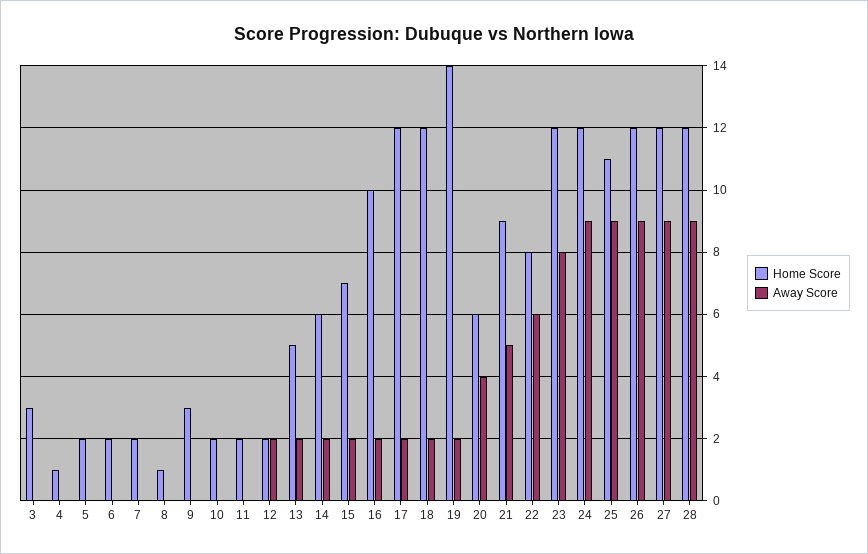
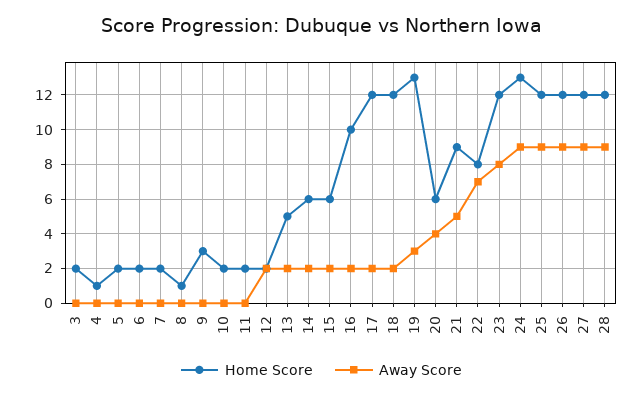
  {
    "Home Score": {
-     "3": 3,
+     "3": 2,
      "4": 1,
      "5": 2,
      "6": 2,
      "7": 2,
      "8": 1,
      "9": 3,
      "10": 2,
      "11": 2,
      "12": 2,
      "13": 5,
      "14": 6,
-     "15": 7,
+     "15": 6,
      "16": 10,
      "17": 12,
      "18": 12,
-     "19": 14,
+     "19": 13,
      "20": 6,
      "21": 9,
      "22": 8,
      "23": 12,
-     "24": 12,
+     "24": 13,
-     "25": 11,
+     "25": 12,
      "26": 12,
      "27": 12,
      "28": 12
    },
    "Away Score": {
      "3": 0,
      "4": 0,
      "5": 0,
      "6": 0,
      "7": 0,
      "8": 0,
      "9": 0,
      "10": 0,
      "11": 0,
      "12": 2,
      "13": 2,
      "14": 2,
      "15": 2,
      "16": 2,
      "17": 2,
      "18": 2,
-     "19": 2,
+     "19": 3,
      "20": 4,
      "21": 5,
-     "22": 6,
+     "22": 7,
      "23": 8,
      "24": 9,
      "25": 9,
      "26": 9,
      "27": 9,
      "28": 9
    }
  }

